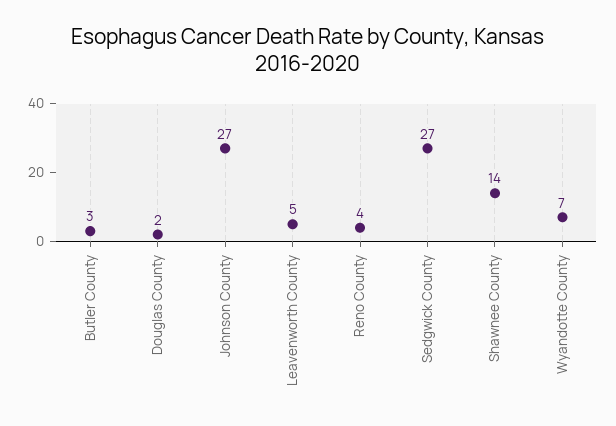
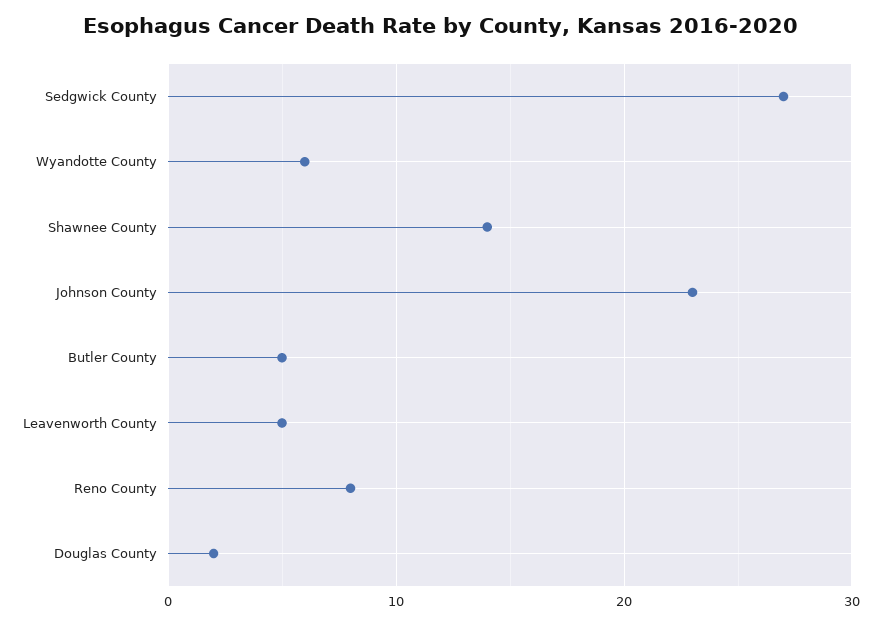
  {
-   "Butler County": 3,
+   "Butler County": 5,
    "Douglas County": 2,
-   "Johnson County": 27,
+   "Johnson County": 23,
    "Leavenworth County": 5,
-   "Reno County": 4,
+   "Reno County": 8,
    "Sedgwick County": 27,
    "Shawnee County": 14,
-   "Wyandotte County": 7
+   "Wyandotte County": 6
  }

